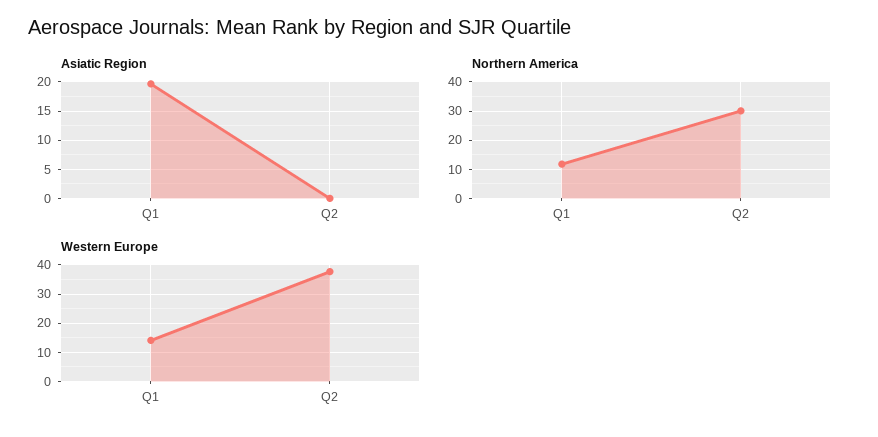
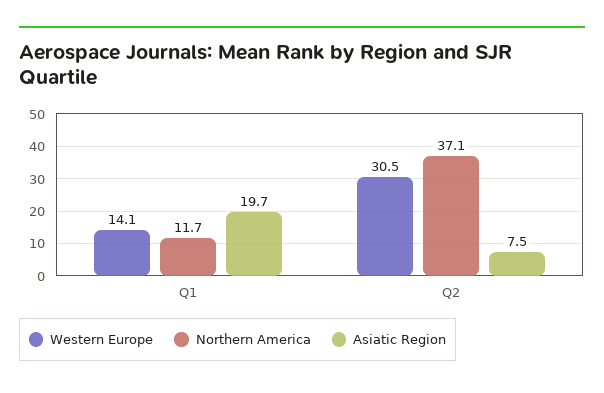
  {
    "Asiatic Region": {
      "Q1": 19.7,
-     "Q2": 0
+     "Q2": 7.5
    },
    "Northern America": {
      "Q1": 11.7,
-     "Q2": 30
+     "Q2": 37.1
    },
    "Western Europe": {
      "Q1": 14.1,
-     "Q2": 37.5
+     "Q2": 30.5
    }
  }

